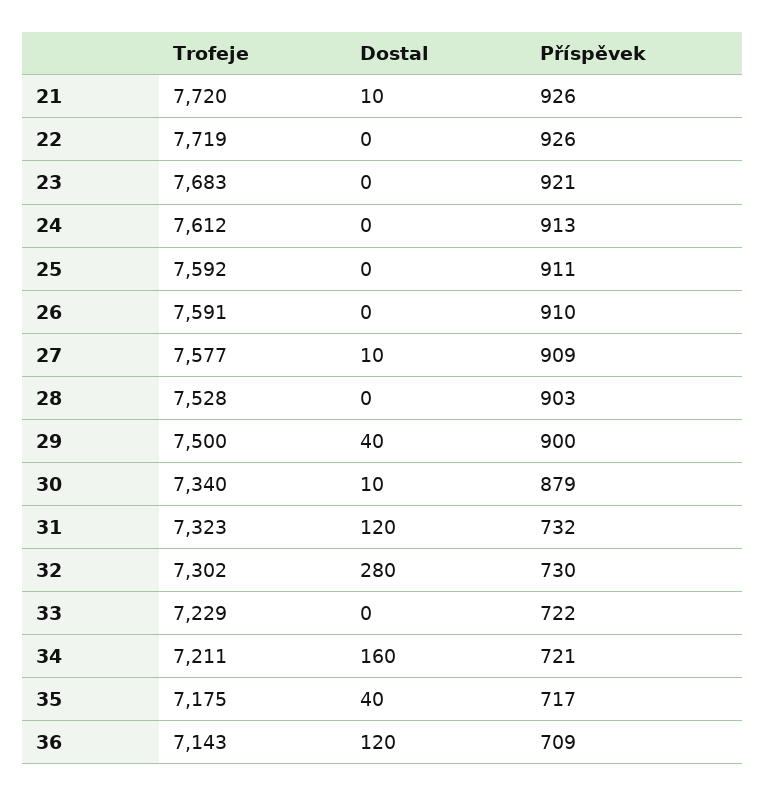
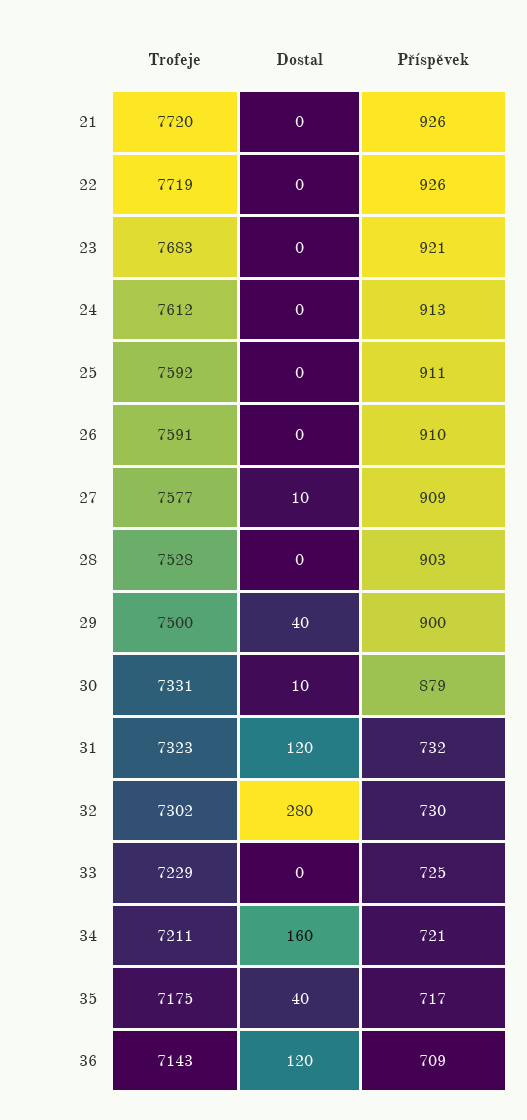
  {
    "Trofeje": {
      "21": 7720,
      "22": 7719,
      "23": 7683,
      "24": 7612,
      "25": 7592,
      "26": 7591,
      "27": 7577,
      "28": 7528,
      "29": 7500,
-     "30": 7340,
+     "30": 7331,
      "31": 7323,
      "32": 7302,
      "33": 7229,
      "34": 7211,
      "35": 7175,
      "36": 7143
    },
    "Dostal": {
-     "21": 10,
+     "21": 0,
      "22": 0,
      "23": 0,
      "24": 0,
      "25": 0,
      "26": 0,
      "27": 10,
      "28": 0,
      "29": 40,
      "30": 10,
      "31": 120,
      "32": 280,
      "33": 0,
      "34": 160,
      "35": 40,
      "36": 120
    },
    "Příspěvek": {
      "21": 926,
      "22": 926,
      "23": 921,
      "24": 913,
      "25": 911,
      "26": 910,
      "27": 909,
      "28": 903,
      "29": 900,
      "30": 879,
      "31": 732,
      "32": 730,
-     "33": 722,
+     "33": 725,
      "34": 721,
      "35": 717,
      "36": 709
    }
  }

